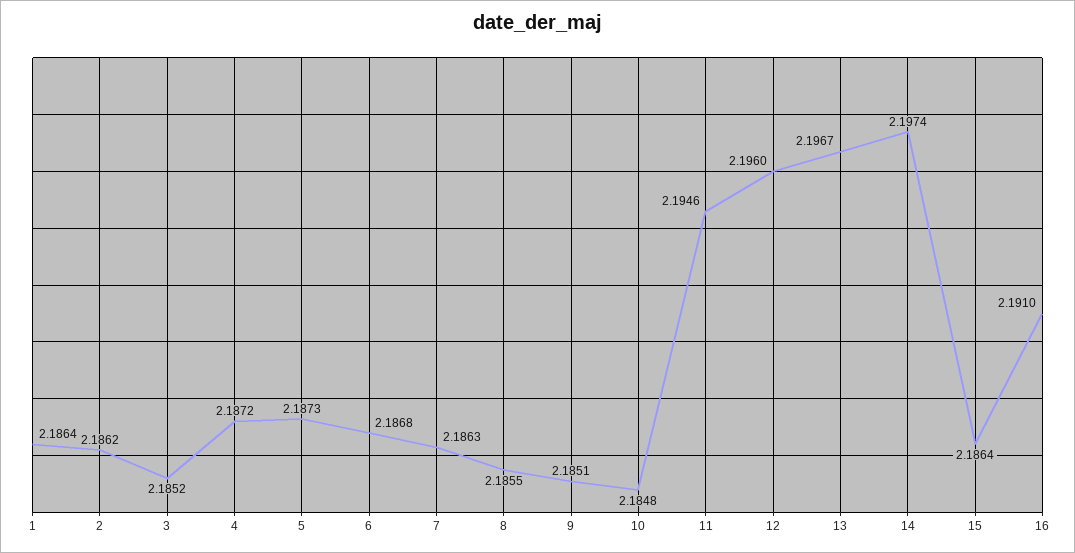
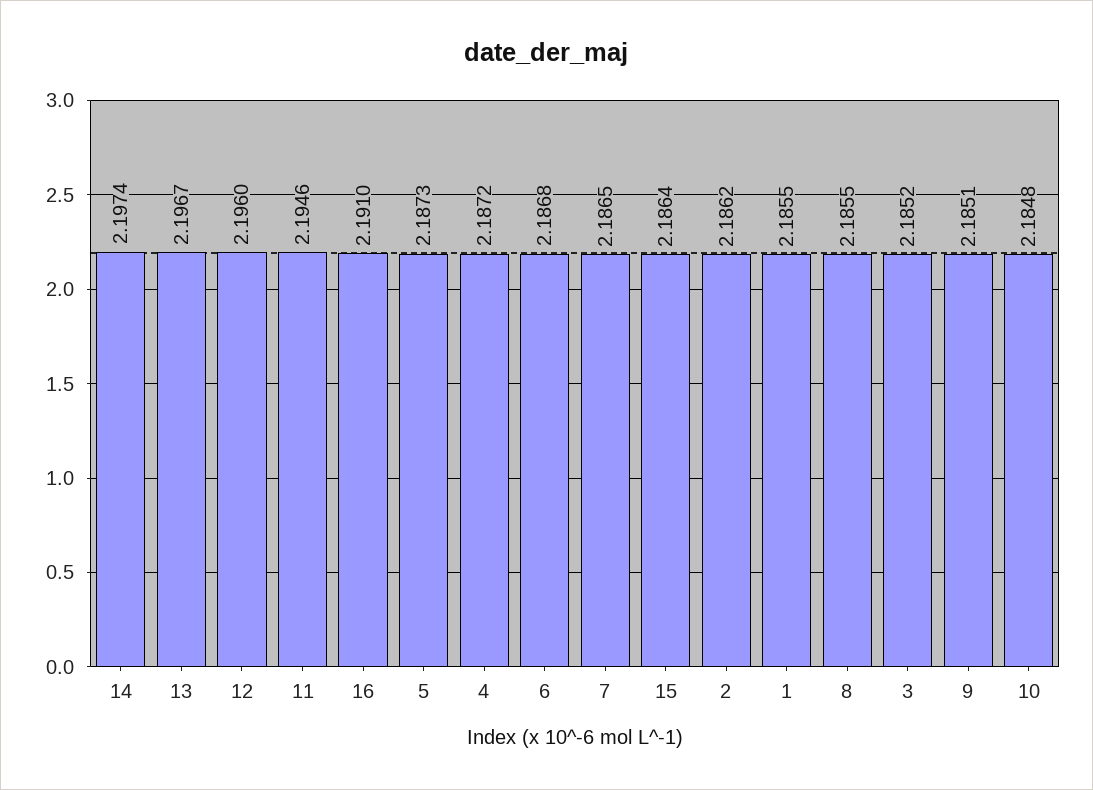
  {
-   "1": 2.1864,
+   "1": 2.1855,
    "2": 2.1862,
    "3": 2.1852,
    "4": 2.1872,
    "5": 2.1873,
    "6": 2.1868,
-   "7": 2.1863,
+   "7": 2.1865,
    "8": 2.1855,
    "9": 2.1851,
    "10": 2.1848,
    "11": 2.1946,
    "12": 2.196,
    "13": 2.1967,
    "14": 2.1974,
    "15": 2.1864,
    "16": 2.191
  }

